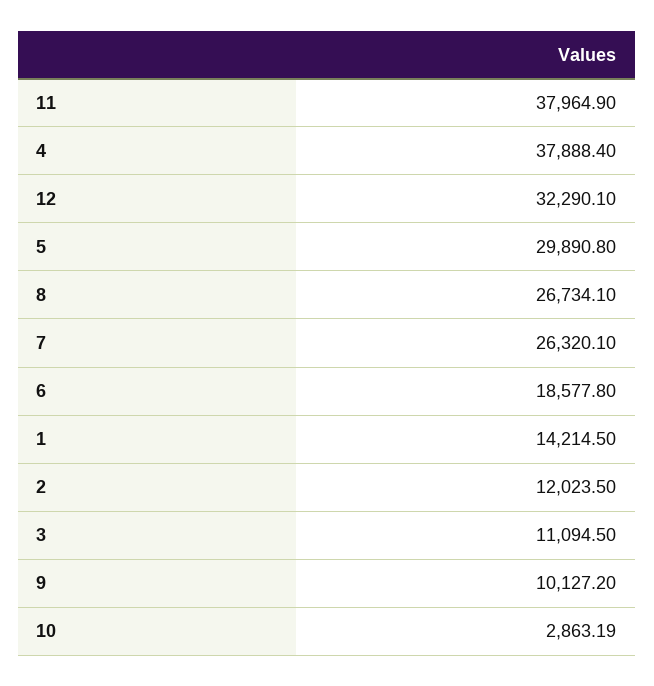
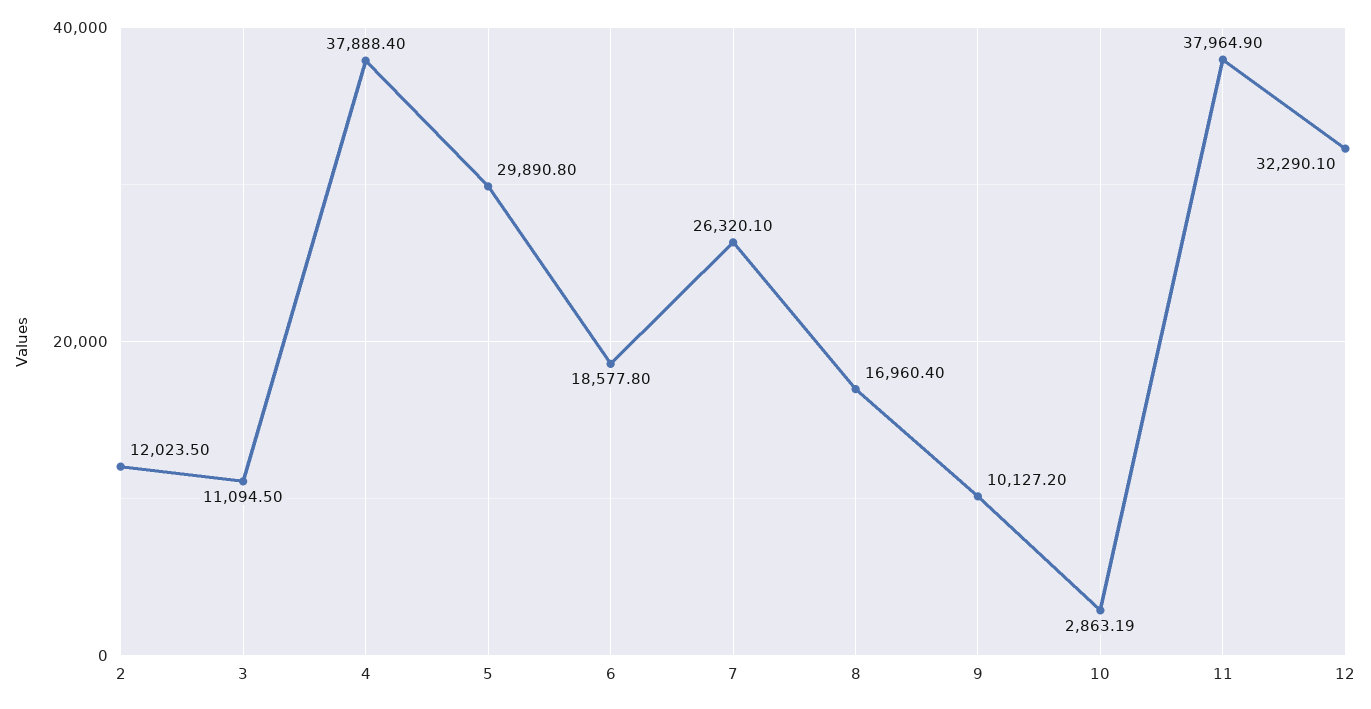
  {
    "11": 37964.9,
    "4": 37888.4,
    "12": 32290.1,
    "5": 29890.8,
-   "8": 26734.1,
+   "8": 16960.4,
    "7": 26320.1,
    "6": 18577.8,
-   "1": 14214.5,
    "2": 12023.5,
    "3": 11094.5,
    "9": 10127.2,
    "10": 2863.19
  }

